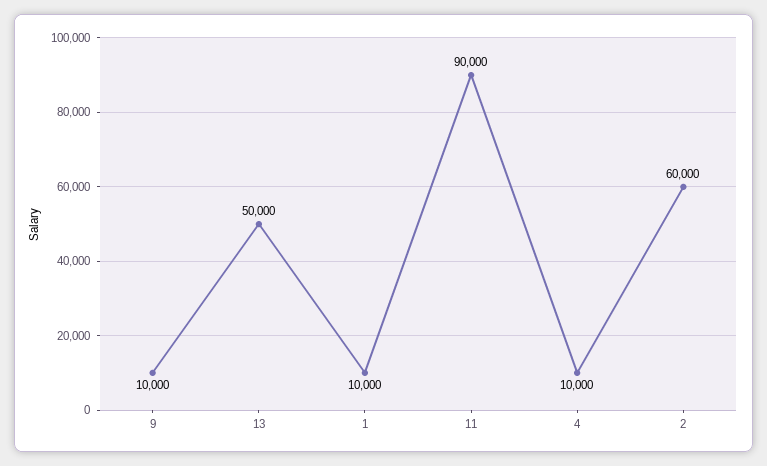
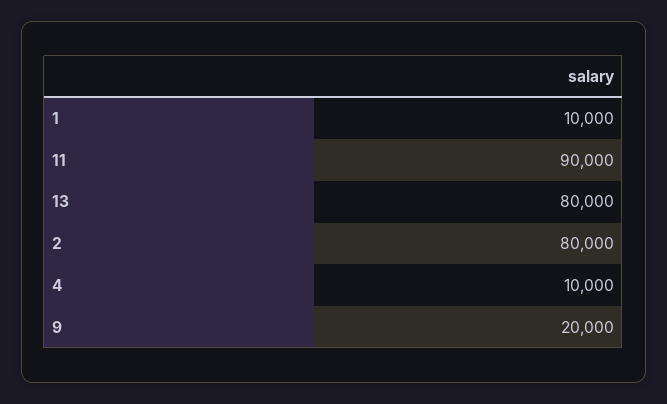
  {
-   "9": 10000,
+   "9": 20000,
-   "13": 50000,
+   "13": 80000,
    "1": 10000,
    "11": 90000,
    "4": 10000,
-   "2": 60000
+   "2": 80000
  }

